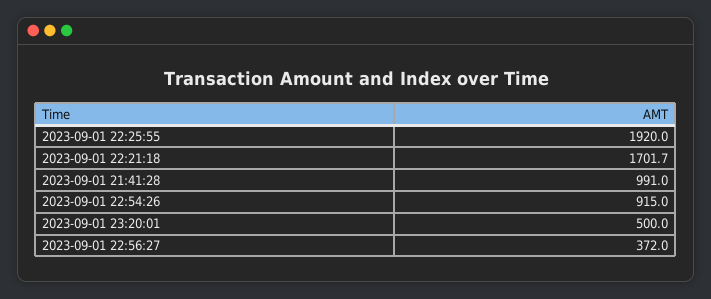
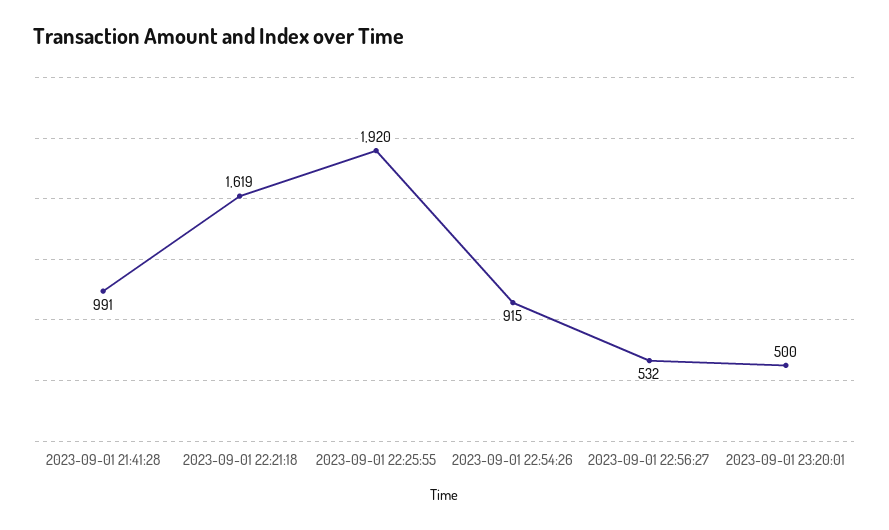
  {
    "2023-09-01 22:25:55": 1920,
-   "2023-09-01 22:21:18": 1701.7,
+   "2023-09-01 22:21:18": 1619,
    "2023-09-01 21:41:28": 991,
    "2023-09-01 22:54:26": 915,
    "2023-09-01 23:20:01": 500,
-   "2023-09-01 22:56:27": 372
+   "2023-09-01 22:56:27": 532
  }

